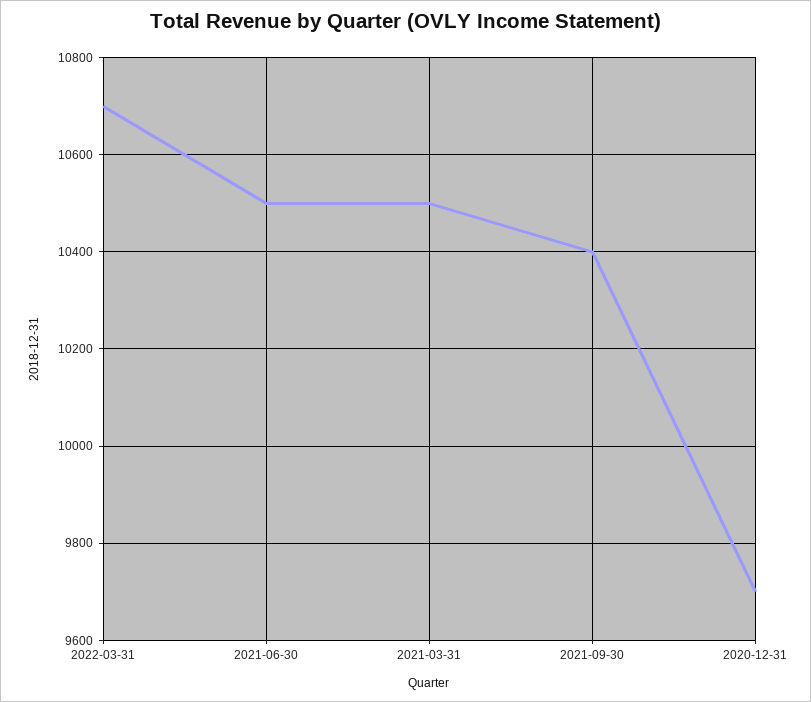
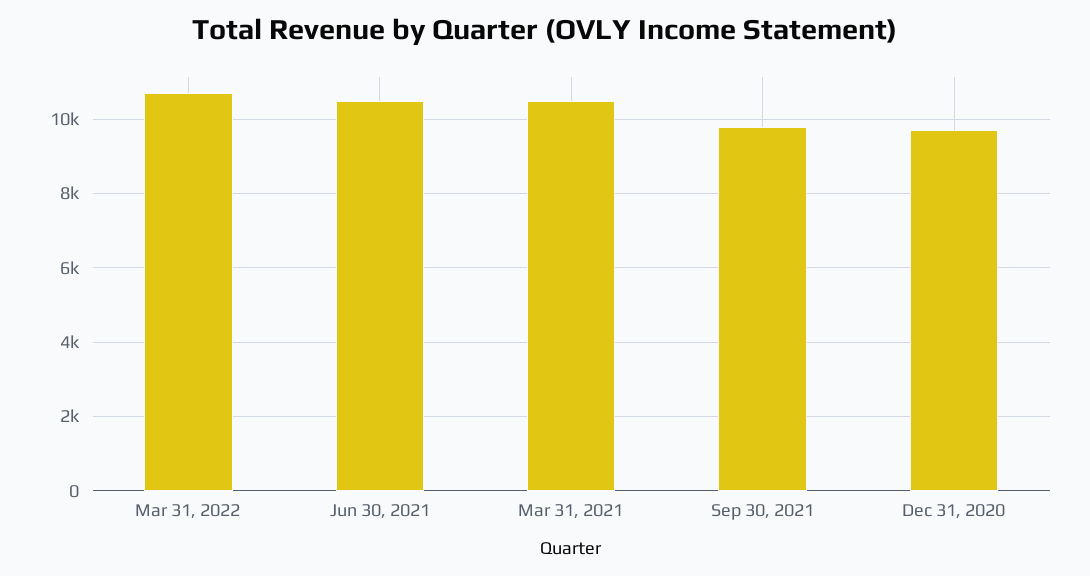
  {
    "2022-03-31": 10700,
    "2021-06-30": 10500,
    "2021-03-31": 10500,
-   "2021-09-30": 10400,
+   "2021-09-30": 9800,
    "2020-12-31": 9700
  }

